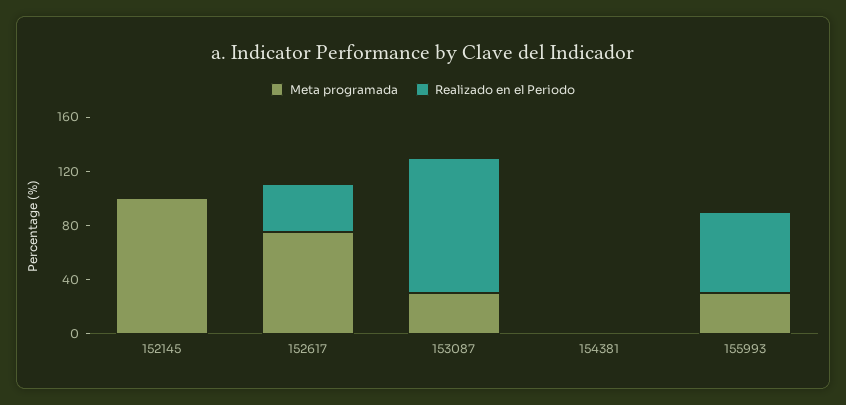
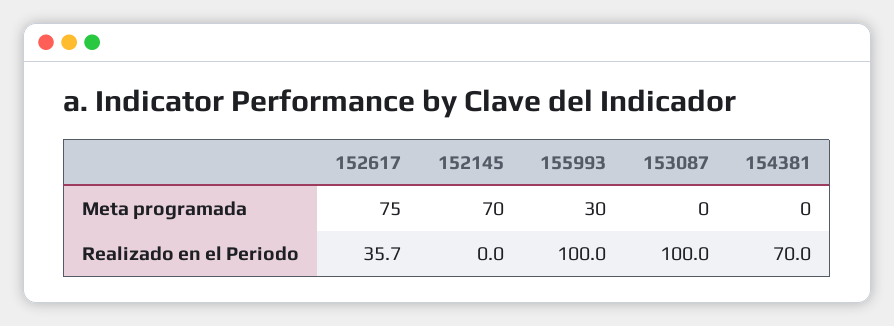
  {
    "Meta programada": {
-     "152145": 100,
+     "152145": 70,
      "152617": 75,
-     "153087": 30,
+     "153087": 0,
      "154381": 0,
      "155993": 30
    },
    "Realizado en el Periodo": {
      "152145": 0,
      "152617": 35.7,
      "153087": 100,
-     "154381": 0,
+     "154381": 70,
-     "155993": 60
+     "155993": 100
    }
  }

